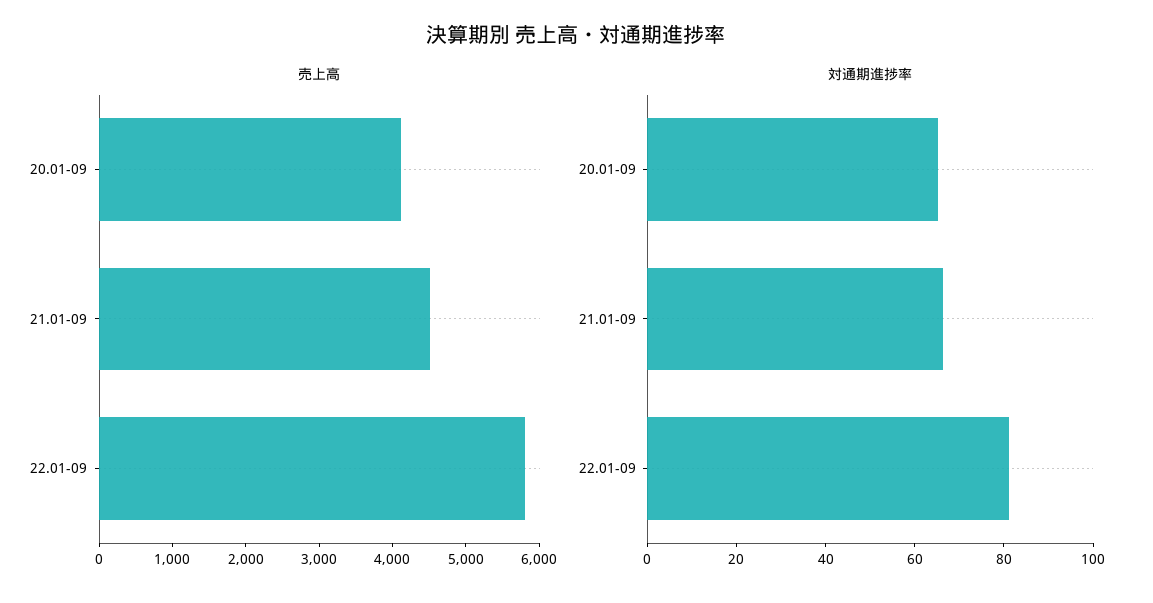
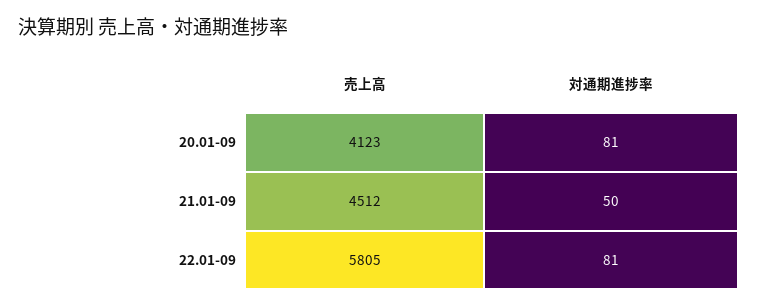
  {
    "売上高": {
      "20.01-09": 4123,
      "21.01-09": 4512,
      "22.01-09": 5805
    },
    "対通期進捗率": {
-     "20.01-09": 65,
+     "20.01-09": 81,
-     "21.01-09": 65,
+     "21.01-09": 50,
      "22.01-09": 81
    }
  }

